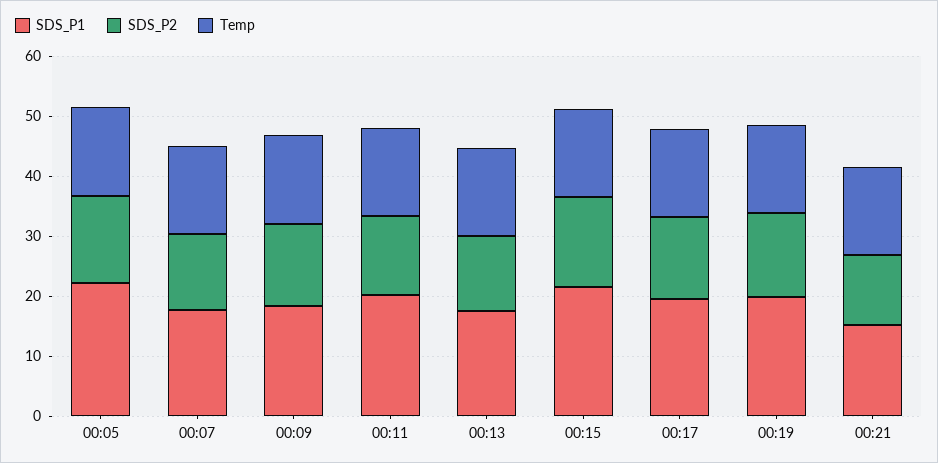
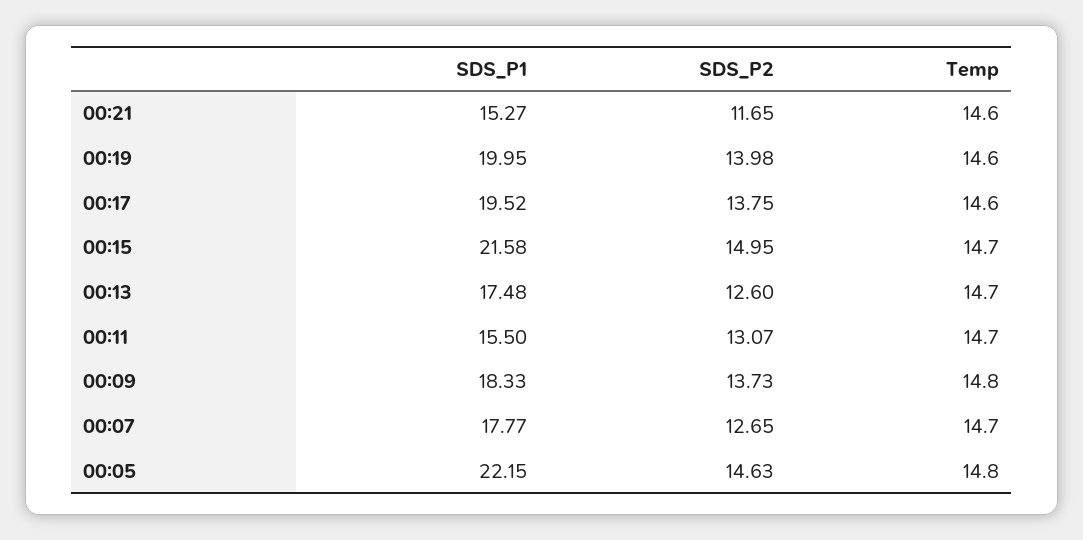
  {
    "SDS_P1": {
      "00:05": 22.15,
      "00:07": 17.77,
      "00:09": 18.33,
-     "00:11": 20,
+     "00:11": 15.5,
      "00:13": 17.48,
      "00:15": 21.58,
      "00:17": 19.52,
      "00:19": 19.95,
      "00:21": 15.27
    },
    "SDS_P2": {
      "00:05": 14.63,
      "00:07": 12.65,
      "00:09": 13.73,
      "00:11": 13.07,
      "00:13": 12.6,
      "00:15": 14.95,
      "00:17": 13.75,
      "00:19": 13.98,
      "00:21": 11.65
    },
    "Temp": {
      "00:05": 14.8,
      "00:07": 14.7,
      "00:09": 14.8,
      "00:11": 14.7,
      "00:13": 14.7,
      "00:15": 14.7,
      "00:17": 14.6,
      "00:19": 14.6,
      "00:21": 14.6
    }
  }

